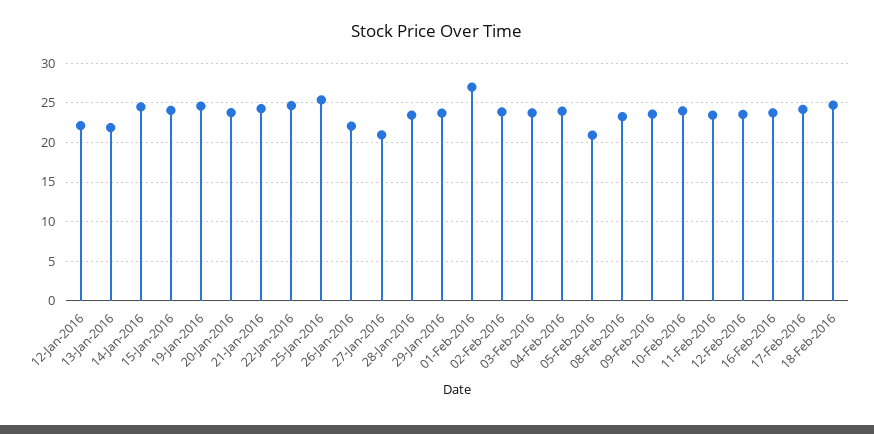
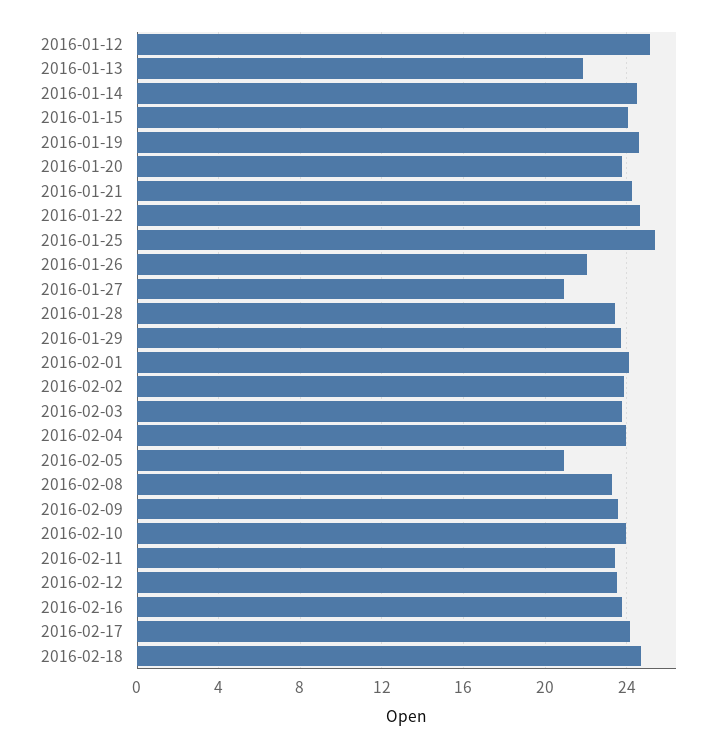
  {
-   "12-Jan-2016": 22,
+   "12-Jan-2016": 25,
    "13-Jan-2016": 22,
    "14-Jan-2016": 24.5,
    "15-Jan-2016": 24,
    "19-Jan-2016": 24.5,
    "20-Jan-2016": 24,
    "21-Jan-2016": 24.5,
    "22-Jan-2016": 24.5,
    "25-Jan-2016": 25.5,
    "26-Jan-2016": 22,
    "27-Jan-2016": 21,
    "28-Jan-2016": 23.5,
    "29-Jan-2016": 23.5,
-   "01-Feb-2016": 27,
+   "01-Feb-2016": 24,
    "02-Feb-2016": 24,
    "03-Feb-2016": 24,
    "04-Feb-2016": 24,
    "05-Feb-2016": 21,
    "08-Feb-2016": 23.5,
    "09-Feb-2016": 23.5,
    "10-Feb-2016": 24,
    "11-Feb-2016": 23.5,
    "12-Feb-2016": 23.5,
    "16-Feb-2016": 24,
    "17-Feb-2016": 24,
    "18-Feb-2016": 24.5
  }

